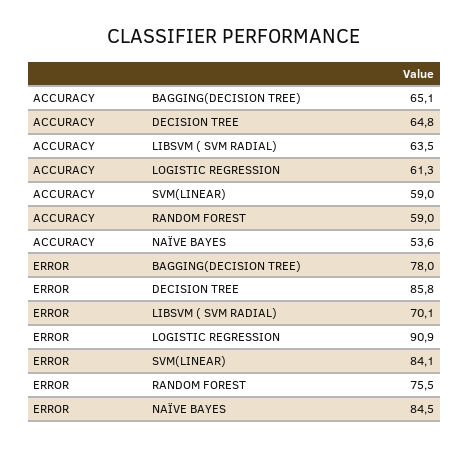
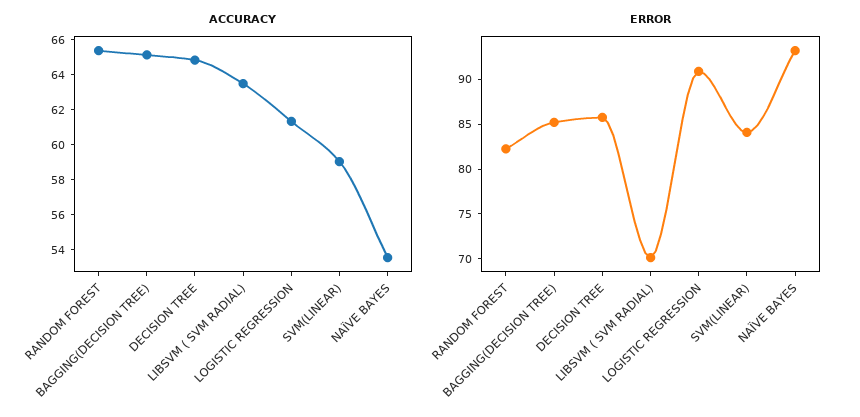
  {
    "ACCURACY": {
      "BAGGING(DECISION TREE)": 65.1,
      "DECISION TREE": 64.8,
      "LIBSVM ( SVM RADIAL)": 63.5,
      "LOGISTIC REGRESSION": 61.3,
      "SVM(LINEAR)": 59,
-     "RANDOM FOREST": 59,
+     "RANDOM FOREST": 65.5,
      "NAÏVE BAYES": 53.6
    },
    "ERROR": {
-     "BAGGING(DECISION TREE)": 78,
+     "BAGGING(DECISION TREE)": 85,
      "DECISION TREE": 85.8,
      "LIBSVM ( SVM RADIAL)": 70.1,
      "LOGISTIC REGRESSION": 90.9,
      "SVM(LINEAR)": 84.1,
-     "RANDOM FOREST": 75.5,
+     "RANDOM FOREST": 82,
-     "NAÏVE BAYES": 84.5
+     "NAÏVE BAYES": 93
    }
  }

